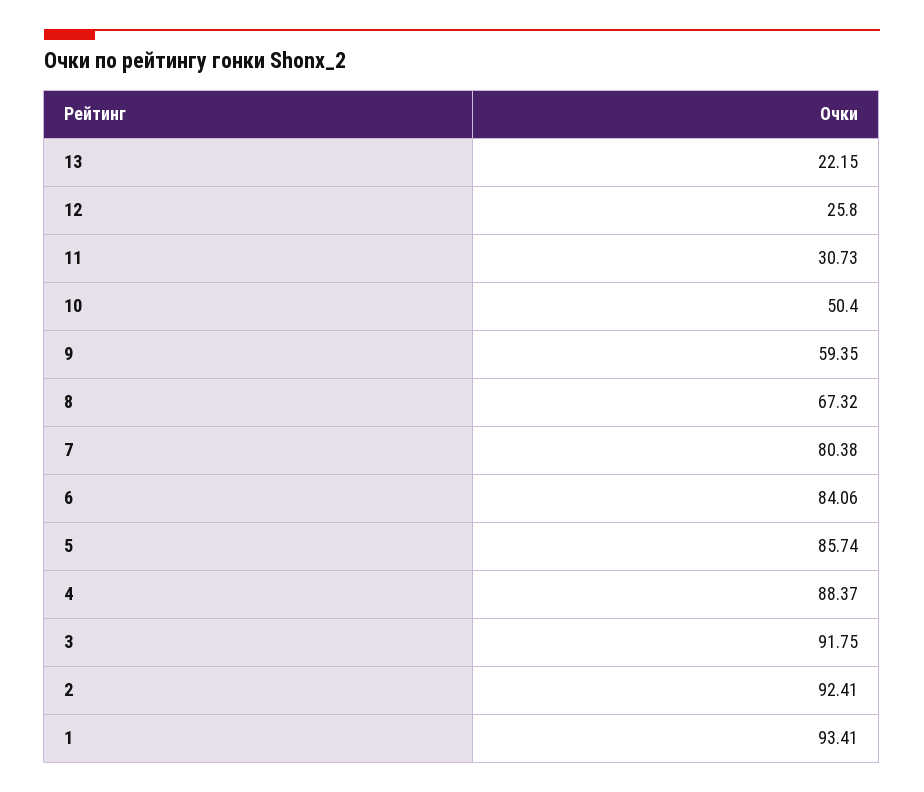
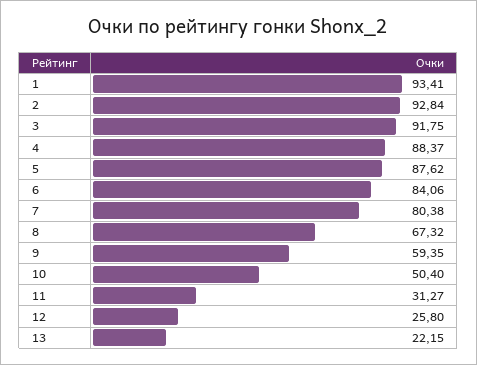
  {
    "13": 22.15,
    "12": 25.8,
-   "11": 30.73,
+   "11": 31.27,
    "10": 50.4,
    "9": 59.35,
    "8": 67.32,
    "7": 80.38,
    "6": 84.06,
-   "5": 85.74,
+   "5": 87.62,
    "4": 88.37,
    "3": 91.75,
-   "2": 92.41,
+   "2": 92.84,
    "1": 93.41
  }

